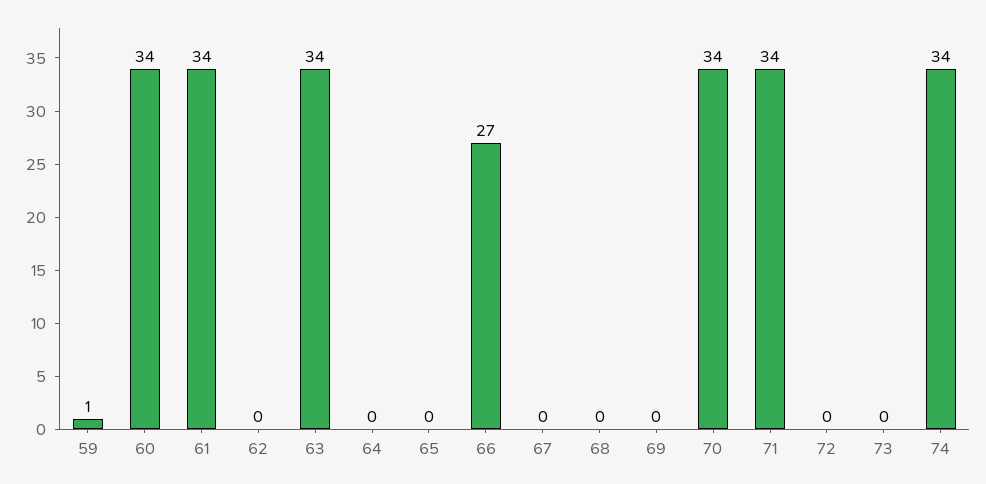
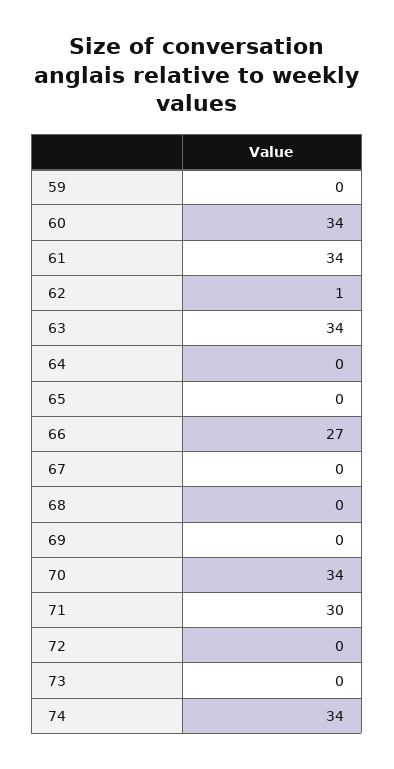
  {
-   "59": 1,
+   "59": 0,
    "60": 34,
    "61": 34,
-   "62": 0,
+   "62": 1,
    "63": 34,
    "64": 0,
    "65": 0,
    "66": 27,
    "67": 0,
    "68": 0,
    "69": 0,
    "70": 34,
-   "71": 34,
+   "71": 30,
    "72": 0,
    "73": 0,
    "74": 34
  }

